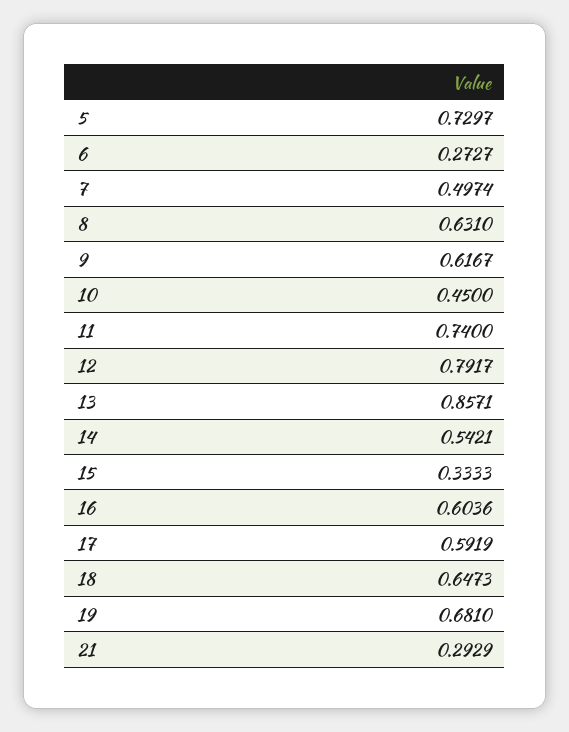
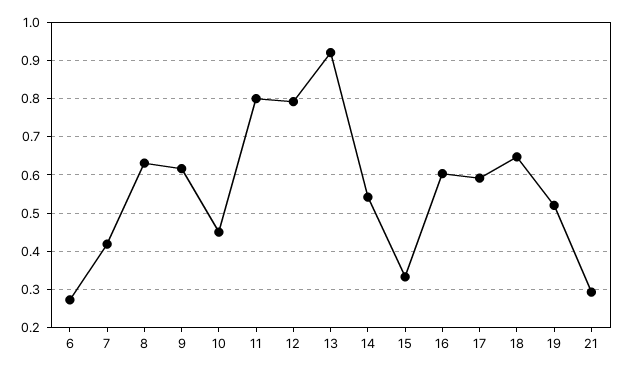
  {
-   "5": 0.7297,
    "6": 0.2727,
-   "7": 0.4974,
+   "7": 0.42,
    "8": 0.631,
    "9": 0.6167,
    "10": 0.45,
-   "11": 0.74,
+   "11": 0.8,
    "12": 0.7917,
-   "13": 0.8571,
+   "13": 0.92,
    "14": 0.5421,
    "15": 0.3333,
    "16": 0.6036,
    "17": 0.5919,
    "18": 0.6473,
-   "19": 0.681,
+   "19": 0.52,
    "21": 0.2929
  }

